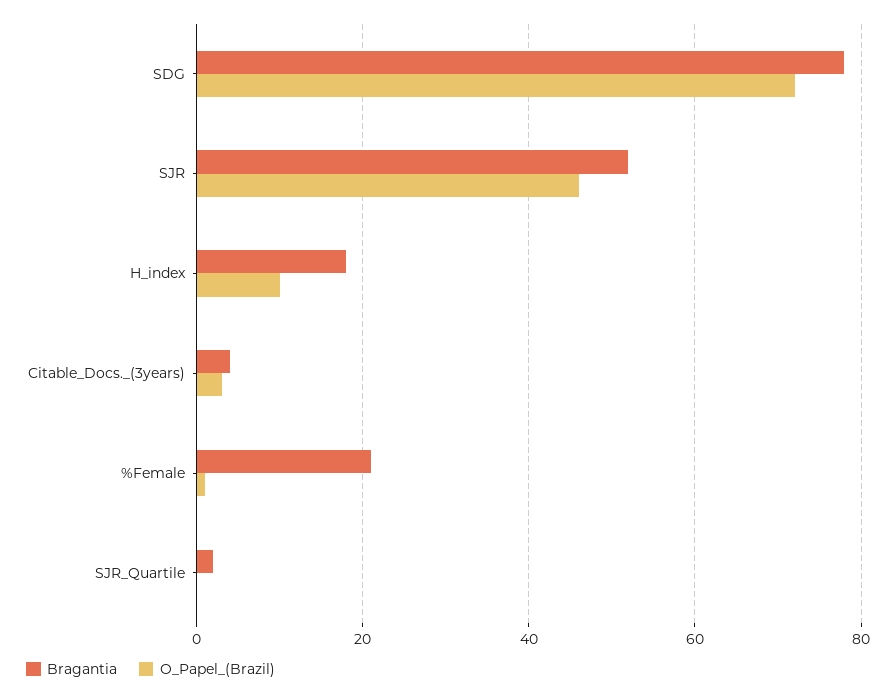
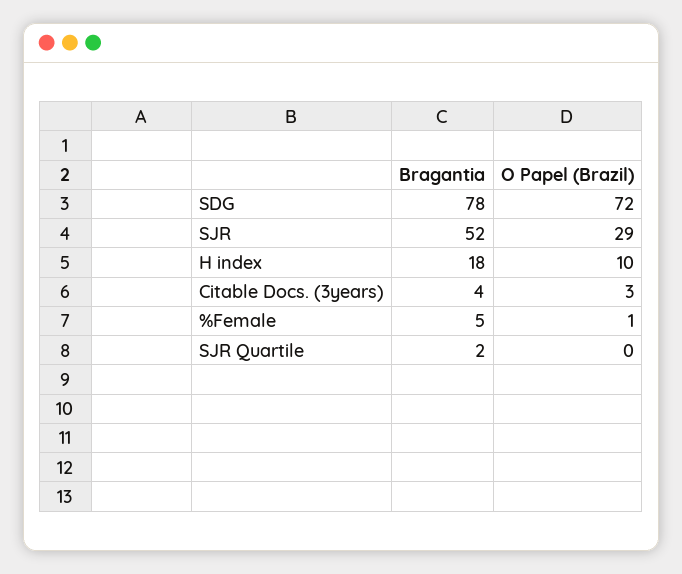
  {
    "Bragantia": {
      "SDG": 78,
      "SJR": 52,
      "H_index": 18,
      "Citable_Docs._(3years)": 4,
-     "%Female": 20,
+     "%Female": 5,
      "SJR_Quartile": 2
    },
    "O_Papel_(Brazil)": {
      "SDG": 72,
-     "SJR": 45,
+     "SJR": 29,
      "H_index": 10,
      "Citable_Docs._(3years)": 3,
      "%Female": 1,
      "SJR_Quartile": 0
    }
  }

